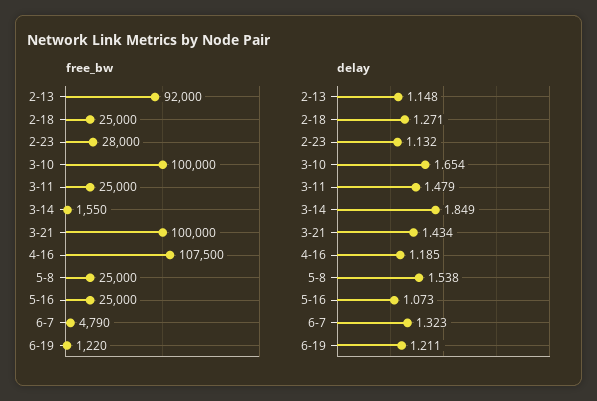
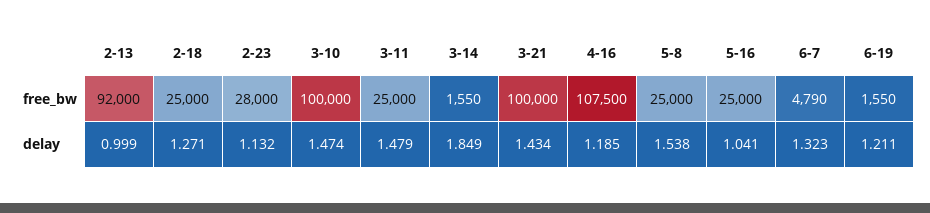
  {
    "free_bw": {
      "2-13": 92000,
      "2-18": 25000,
      "2-23": 28000,
      "3-10": 100000,
      "3-11": 25000,
      "3-14": 1550,
      "3-21": 100000,
      "4-16": 107500,
      "5-8": 25000,
      "5-16": 25000,
      "6-7": 4790,
-     "6-19": 1220
+     "6-19": 1550
    },
    "delay": {
-     "2-13": 1.148,
+     "2-13": 0.999,
      "2-18": 1.271,
      "2-23": 1.132,
-     "3-10": 1.654,
+     "3-10": 1.474,
      "3-11": 1.479,
      "3-14": 1.849,
      "3-21": 1.434,
      "4-16": 1.185,
      "5-8": 1.538,
-     "5-16": 1.073,
+     "5-16": 1.041,
      "6-7": 1.323,
      "6-19": 1.211
    }
  }

